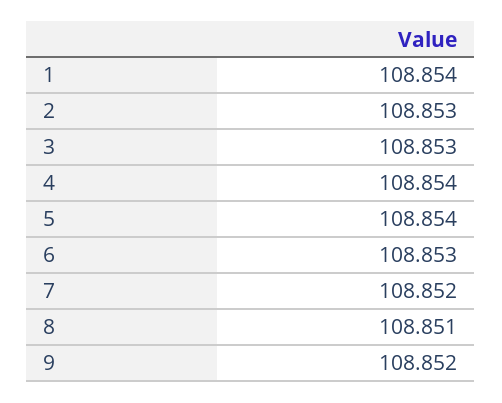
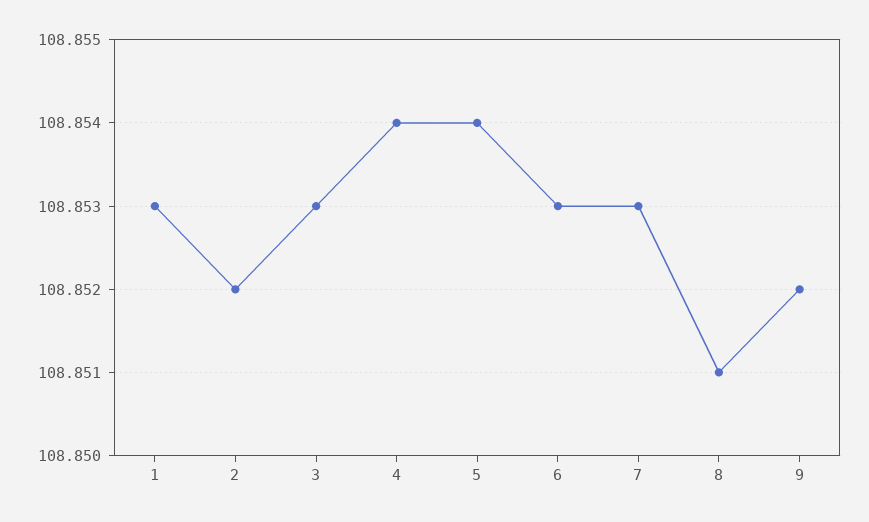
  {
-   "1": 108.854,
+   "1": 108.853,
-   "2": 108.853,
+   "2": 108.852,
    "3": 108.853,
    "4": 108.854,
    "5": 108.854,
    "6": 108.853,
-   "7": 108.852,
+   "7": 108.853,
    "8": 108.851,
    "9": 108.852
  }

